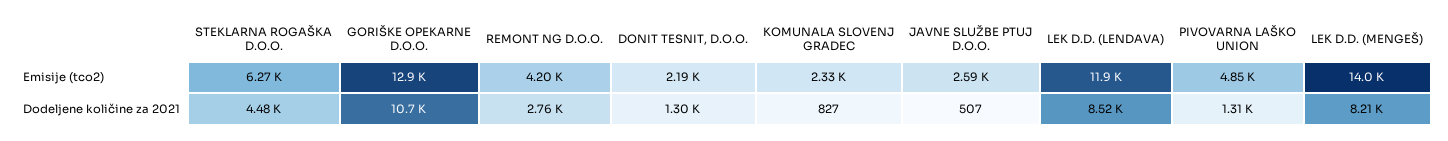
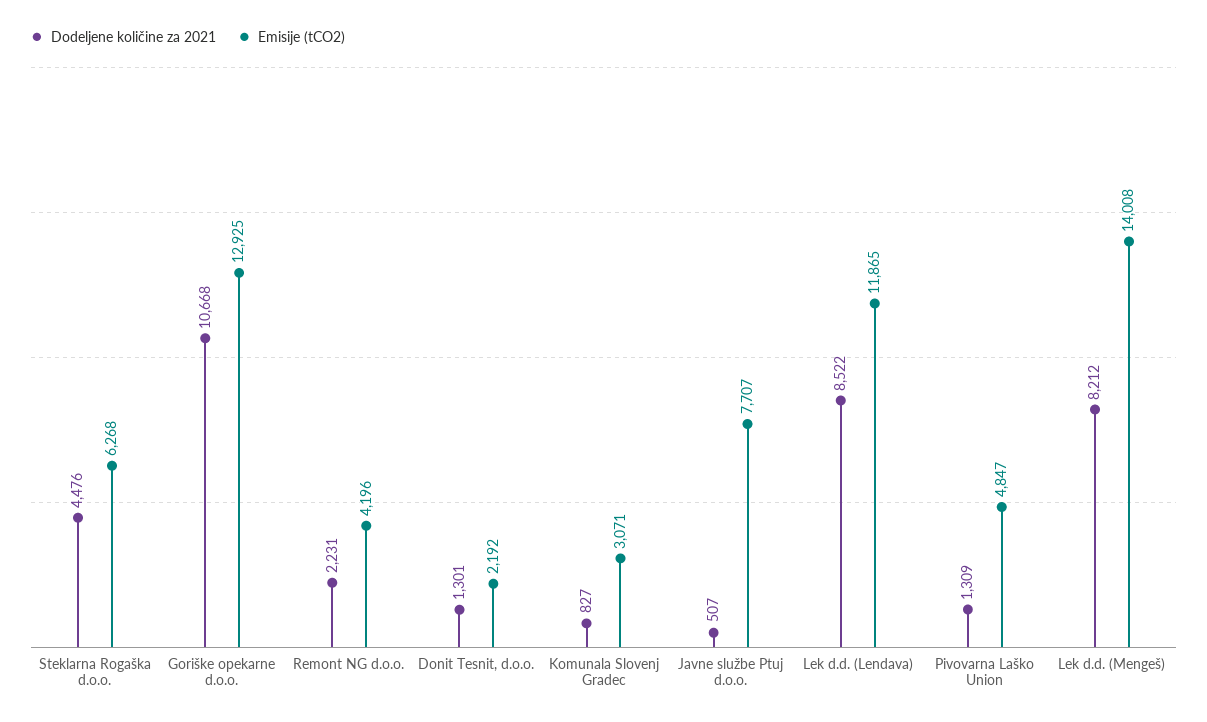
  {
    "Emisije (tco2)": {
      "STEKLARNA ROGAŠKA D.O.O.": 6268,
      "GORIŠKE OPEKARNE D.O.O.": 12925,
      "REMONT NG D.O.O.": 4196,
      "DONIT TESNIT, D.O.O.": 2192,
-     "KOMUNALA SLOVENJ GRADEC": 2330,
+     "KOMUNALA SLOVENJ GRADEC": 3071,
-     "JAVNE SLUŽBE PTUJ D.O.O.": 2590,
+     "JAVNE SLUŽBE PTUJ D.O.O.": 7707,
      "LEK D.D. (LENDAVA)": 11865,
      "PIVOVARNA LAŠKO UNION": 4847,
      "LEK D.D. (MENGEŠ)": 14008
    },
    "Dodeljene količine za 2021": {
      "STEKLARNA ROGAŠKA D.O.O.": 4476,
      "GORIŠKE OPEKARNE D.O.O.": 10668,
-     "REMONT NG D.O.O.": 2760,
+     "REMONT NG D.O.O.": 2231,
      "DONIT TESNIT, D.O.O.": 1301,
      "KOMUNALA SLOVENJ GRADEC": 827,
      "JAVNE SLUŽBE PTUJ D.O.O.": 507,
      "LEK D.D. (LENDAVA)": 8522,
      "PIVOVARNA LAŠKO UNION": 1309,
      "LEK D.D. (MENGEŠ)": 8212
    }
  }

